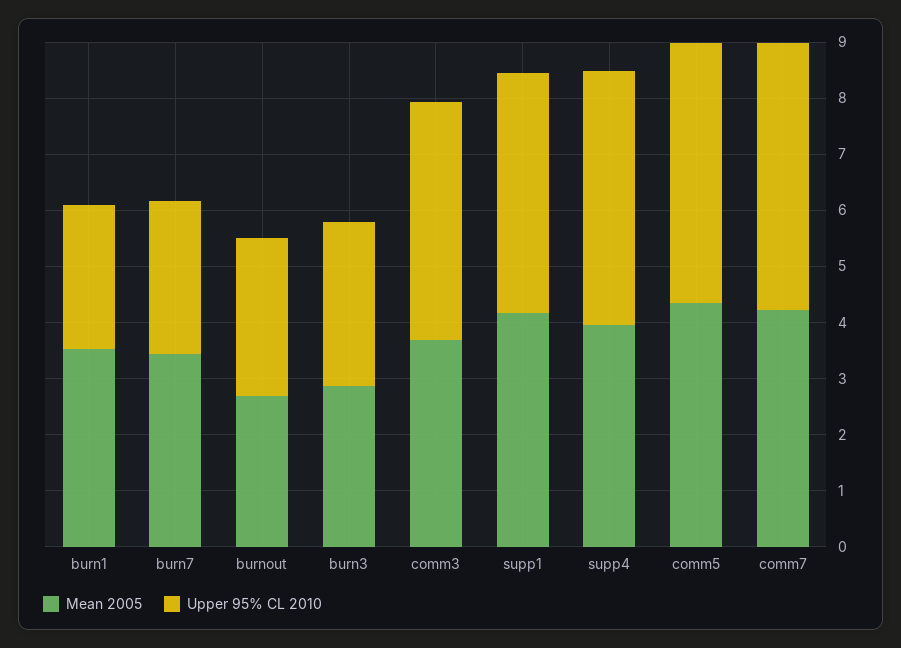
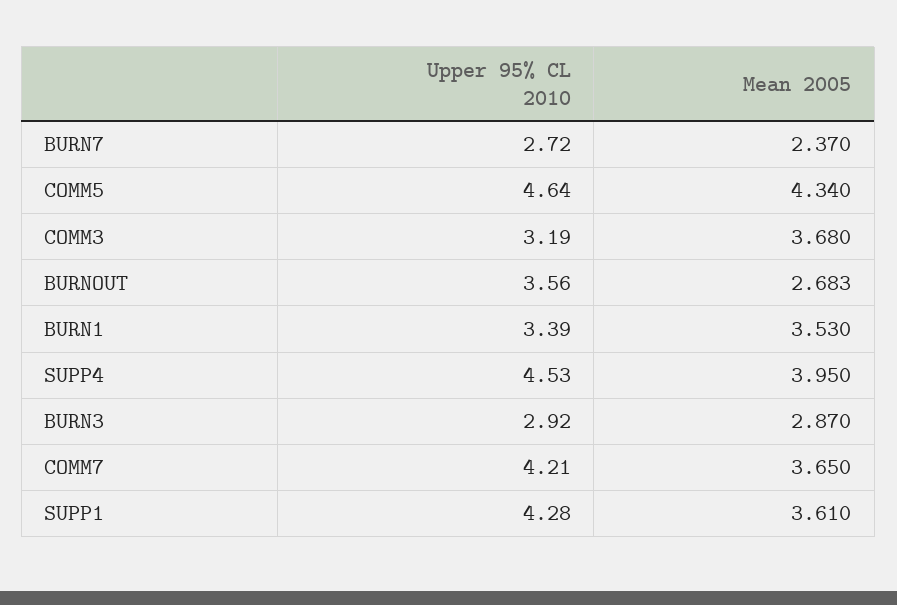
  {
    "Mean 2005": {
      "burn1": 3.53,
-     "burn7": 3.4,
+     "burn7": 2.37,
      "burnout": 2.683,
      "burn3": 2.87,
      "comm3": 3.68,
-     "supp1": 4.2,
+     "supp1": 3.61,
      "supp4": 3.95,
      "comm5": 4.34,
-     "comm7": 4.2
+     "comm7": 3.65
    },
    "Upper 95% CL 2010": {
-     "burn1": 2.6,
+     "burn1": 3.39,
      "burn7": 2.72,
-     "burnout": 2.8,
+     "burnout": 3.56,
      "burn3": 2.92,
-     "comm3": 4.2,
+     "comm3": 3.19,
      "supp1": 4.28,
      "supp4": 4.53,
      "comm5": 4.64,
-     "comm7": 4.8
+     "comm7": 4.21
    }
  }

